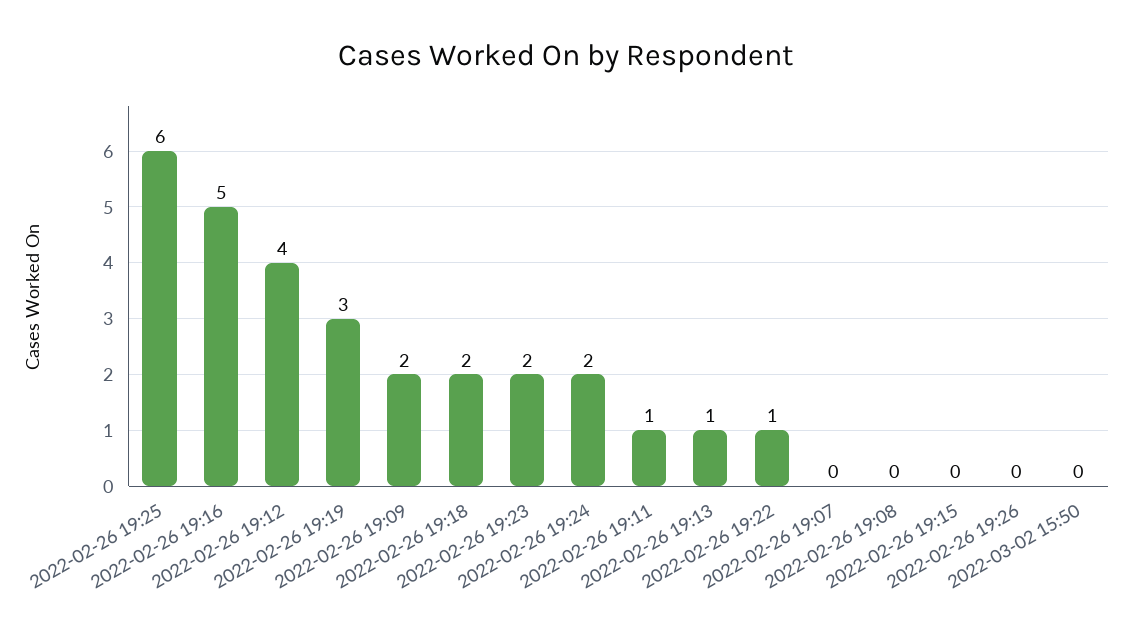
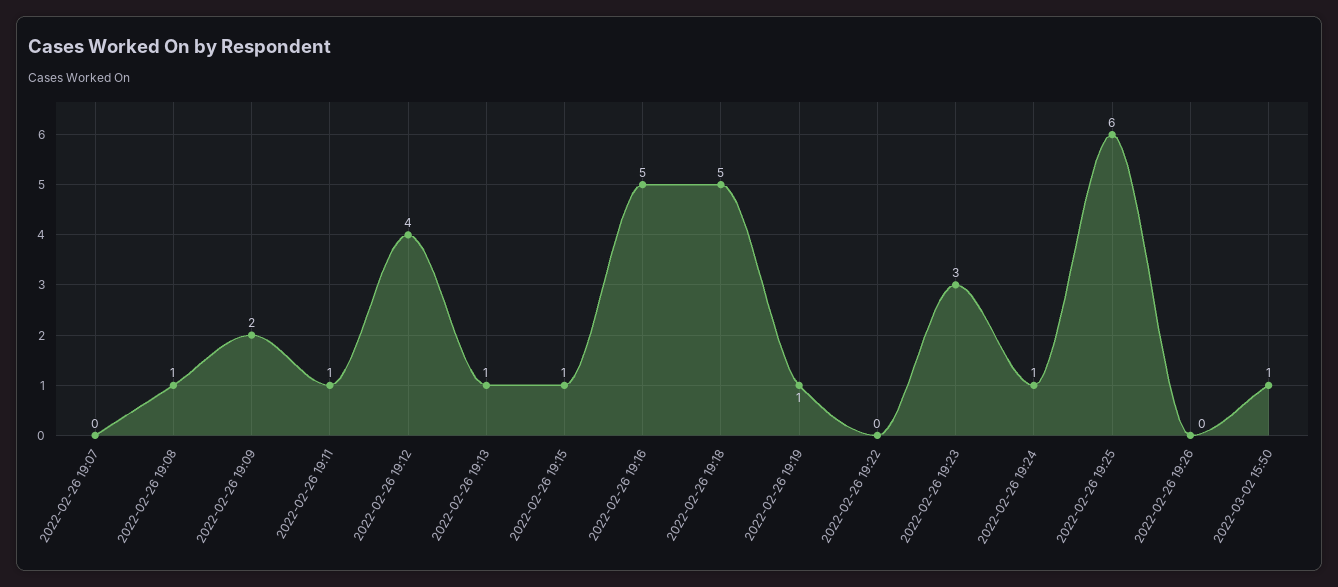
  {
    "2022-02-26 19:25": 6,
    "2022-02-26 19:16": 5,
    "2022-02-26 19:12": 4,
-   "2022-02-26 19:19": 3,
+   "2022-02-26 19:19": 1,
    "2022-02-26 19:09": 2,
-   "2022-02-26 19:18": 2,
+   "2022-02-26 19:18": 5,
-   "2022-02-26 19:23": 2,
+   "2022-02-26 19:23": 3,
-   "2022-02-26 19:24": 2,
+   "2022-02-26 19:24": 1,
    "2022-02-26 19:11": 1,
    "2022-02-26 19:13": 1,
-   "2022-02-26 19:22": 1,
+   "2022-02-26 19:22": 0,
    "2022-02-26 19:07": 0,
-   "2022-02-26 19:08": 0,
+   "2022-02-26 19:08": 1,
-   "2022-02-26 19:15": 0,
+   "2022-02-26 19:15": 1,
    "2022-02-26 19:26": 0,
-   "2022-03-02 15:50": 0
+   "2022-03-02 15:50": 1
  }

